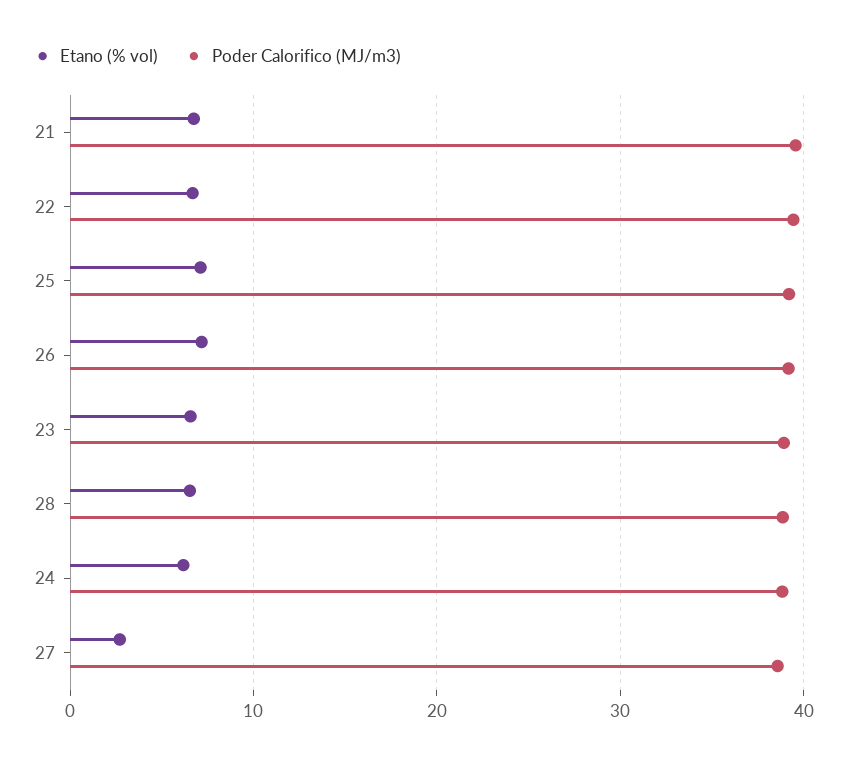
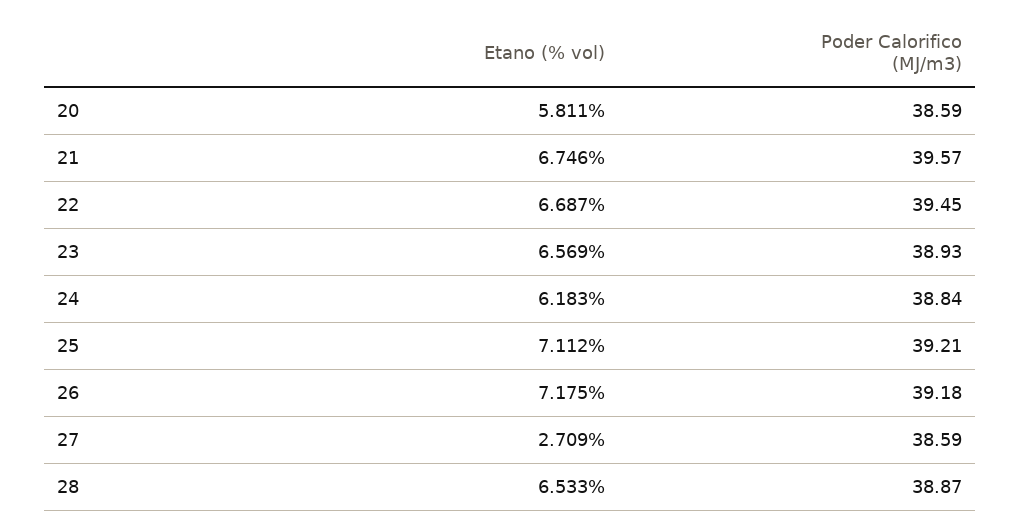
  {
    "Etano (% vol)": {
      "21": 6.746,
      "22": 6.687,
      "25": 7.112,
      "26": 7.175,
      "23": 6.569,
      "28": 6.533,
      "24": 6.183,
-     "27": 2.709
+     "27": 2.709,
+     "20": 5.811
    },
    "Poder Calorifico (MJ/m3)": {
      "21": 39.57,
      "22": 39.45,
      "25": 39.21,
      "26": 39.18,
      "23": 38.93,
      "28": 38.87,
      "24": 38.84,
-     "27": 38.59
+     "27": 38.59,
+     "20": 38.59
    }
  }

